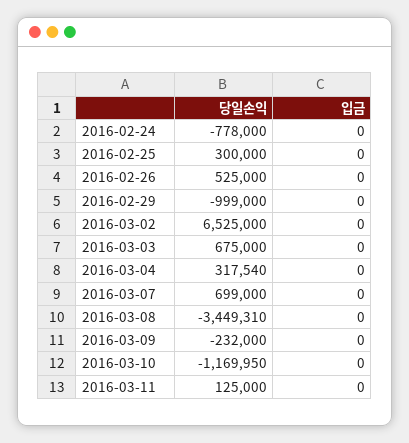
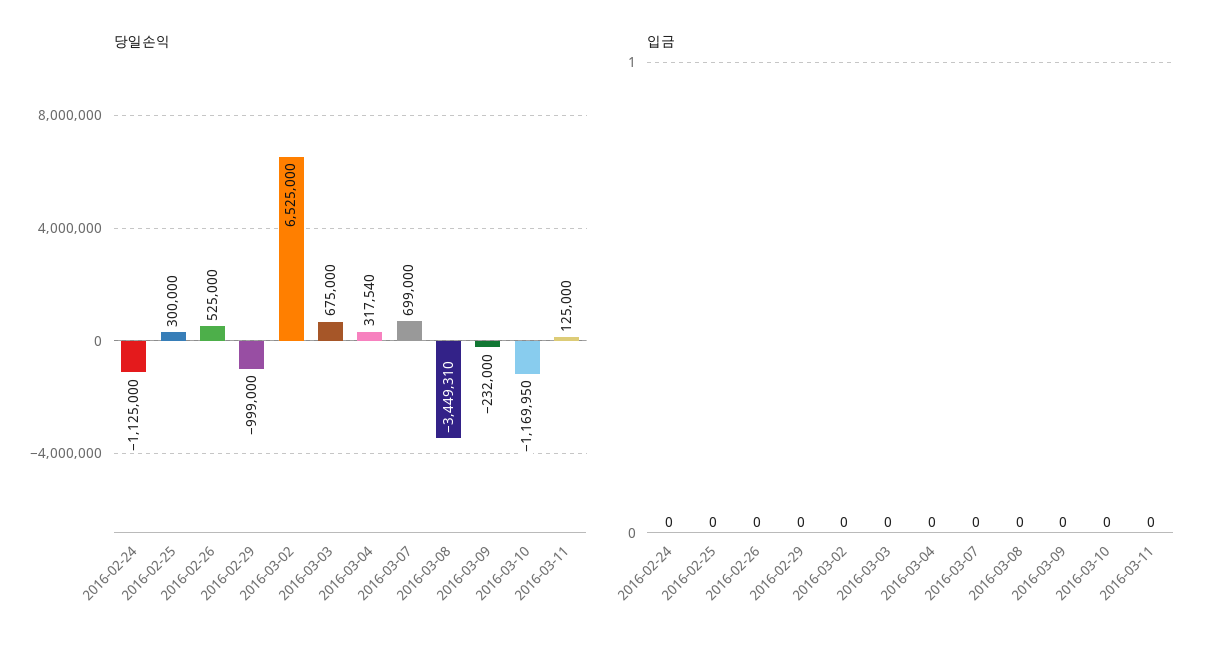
  {
    "당일손익": {
-     "2016-02-24": -778000,
+     "2016-02-24": -1125000,
      "2016-02-25": 300000,
      "2016-02-26": 525000,
      "2016-02-29": -999000,
      "2016-03-02": 6525000,
      "2016-03-03": 675000,
      "2016-03-04": 317540,
      "2016-03-07": 699000,
      "2016-03-08": -3449310,
      "2016-03-09": -232000,
      "2016-03-10": -1169950,
      "2016-03-11": 125000
    },
    "입금": {
      "2016-02-24": 0,
      "2016-02-25": 0,
      "2016-02-26": 0,
      "2016-02-29": 0,
      "2016-03-02": 0,
      "2016-03-03": 0,
      "2016-03-04": 0,
      "2016-03-07": 0,
      "2016-03-08": 0,
      "2016-03-09": 0,
      "2016-03-10": 0,
      "2016-03-11": 0
    }
  }

